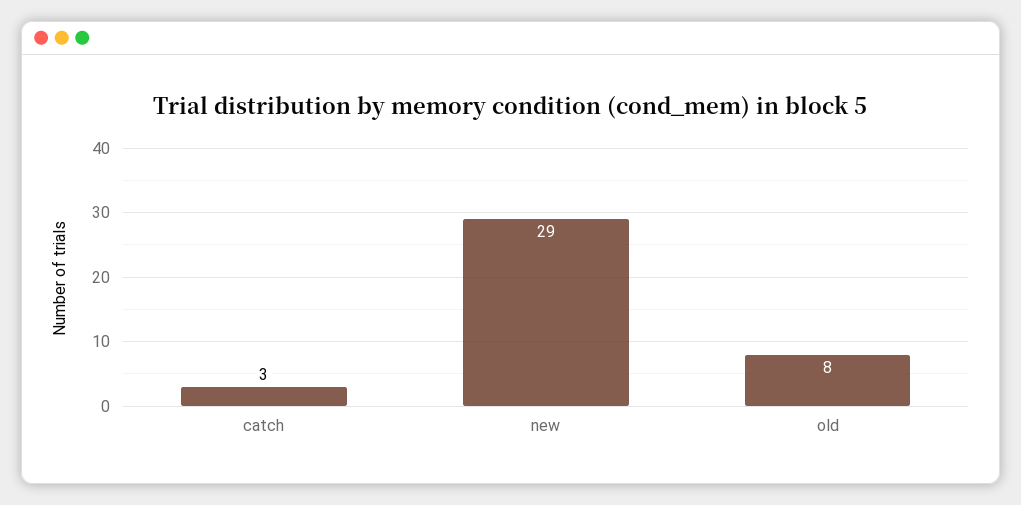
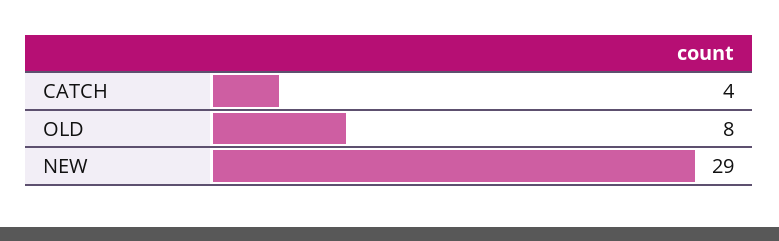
  {
-   "catch": 3,
+   "catch": 4,
    "new": 29,
    "old": 8
  }

